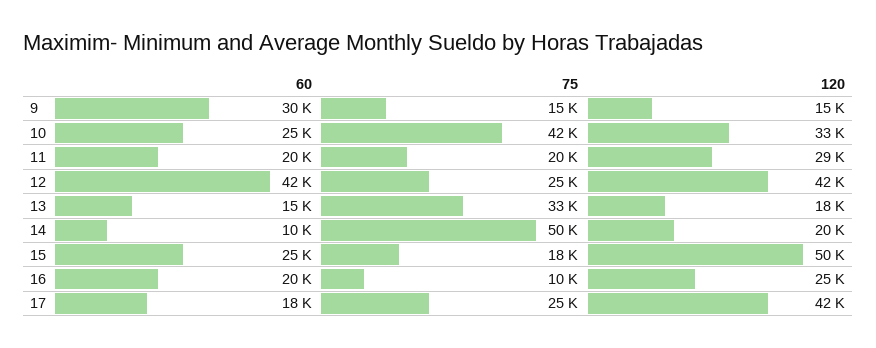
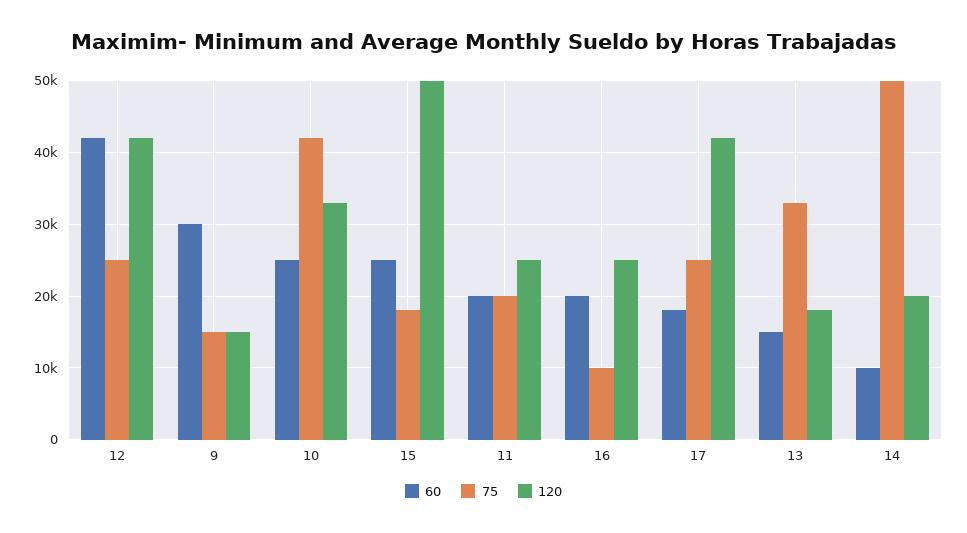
  {
    "60": {
      "9": 30000,
      "10": 25000,
      "11": 20000,
      "12": 42000,
      "13": 15000,
      "14": 10000,
      "15": 25000,
      "16": 20000,
      "17": 18000
    },
    "75": {
      "9": 15000,
      "10": 42000,
      "11": 20000,
      "12": 25000,
      "13": 33000,
      "14": 50000,
      "15": 18000,
      "16": 10000,
      "17": 25000
    },
    "120": {
      "9": 15000,
      "10": 33000,
-     "11": 29000,
+     "11": 25000,
      "12": 42000,
      "13": 18000,
      "14": 20000,
      "15": 50000,
      "16": 25000,
      "17": 42000
    }
  }

